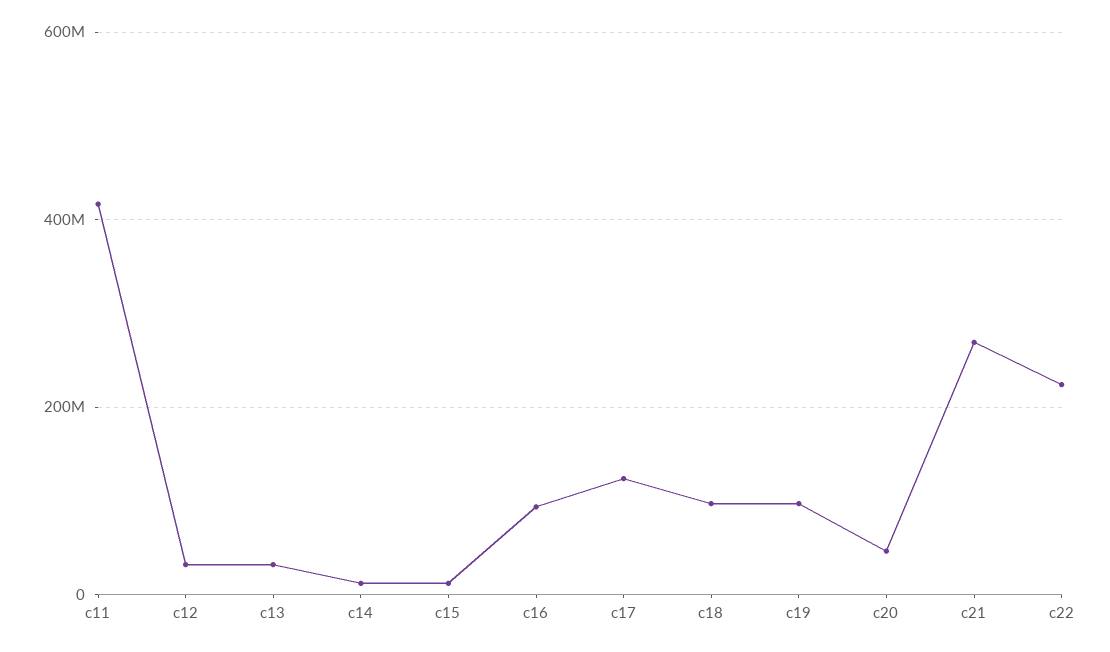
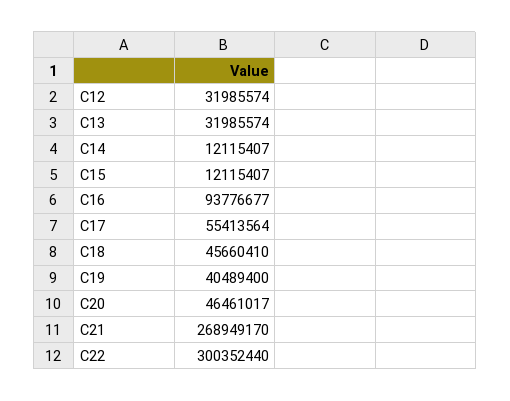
  {
-   "c11": 420000000,
    "c12": 31985574,
    "c13": 31985574,
    "c14": 12115407,
    "c15": 12115407,
    "c16": 93776677,
-   "c17": 120000000,
+   "c17": 55413564,
-   "c18": 100000000,
+   "c18": 45660410,
-   "c19": 100000000,
+   "c19": 40489400,
    "c20": 46461017,
    "c21": 268949170,
-   "c22": 220000000
+   "c22": 300352440
  }

